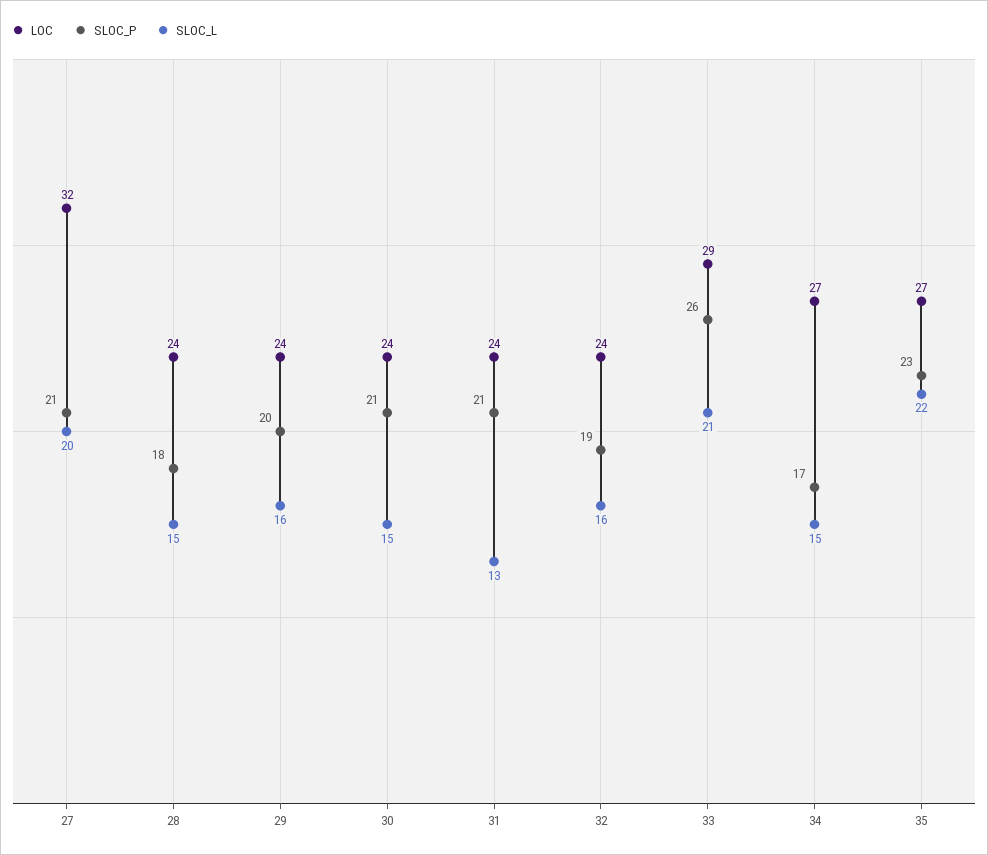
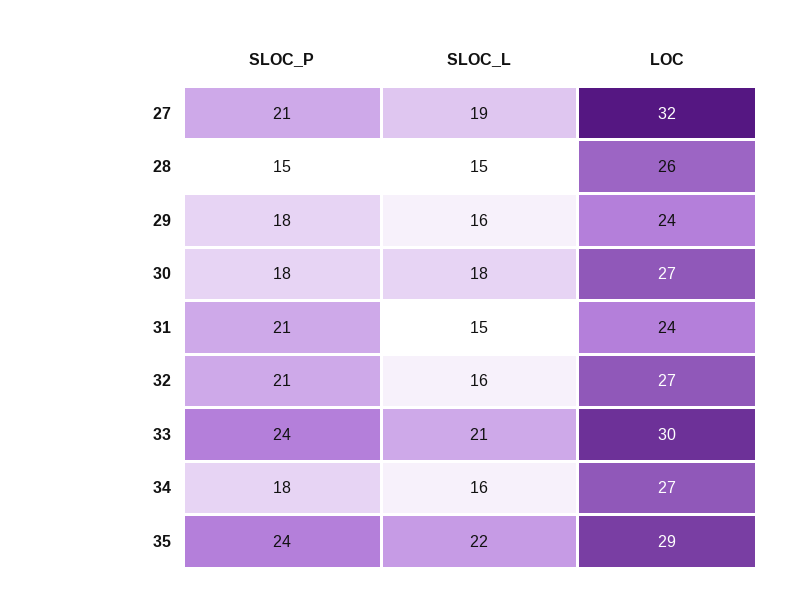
  {
    "LOC": {
      "27": 32,
-     "28": 24,
+     "28": 26,
      "29": 24,
-     "30": 24,
+     "30": 27,
      "31": 24,
-     "32": 24,
+     "32": 27,
-     "33": 29,
+     "33": 30,
      "34": 27,
-     "35": 27
+     "35": 29
    },
    "SLOC_P": {
      "27": 21,
-     "28": 18,
+     "28": 15,
-     "29": 20,
+     "29": 18,
-     "30": 21,
+     "30": 18,
      "31": 21,
-     "32": 19,
+     "32": 21,
-     "33": 26,
+     "33": 24,
-     "34": 17,
+     "34": 18,
-     "35": 23
+     "35": 24
    },
    "SLOC_L": {
-     "27": 20,
+     "27": 19,
      "28": 15,
      "29": 16,
-     "30": 15,
+     "30": 18,
-     "31": 13,
+     "31": 15,
      "32": 16,
      "33": 21,
-     "34": 15,
+     "34": 16,
      "35": 22
    }
  }

